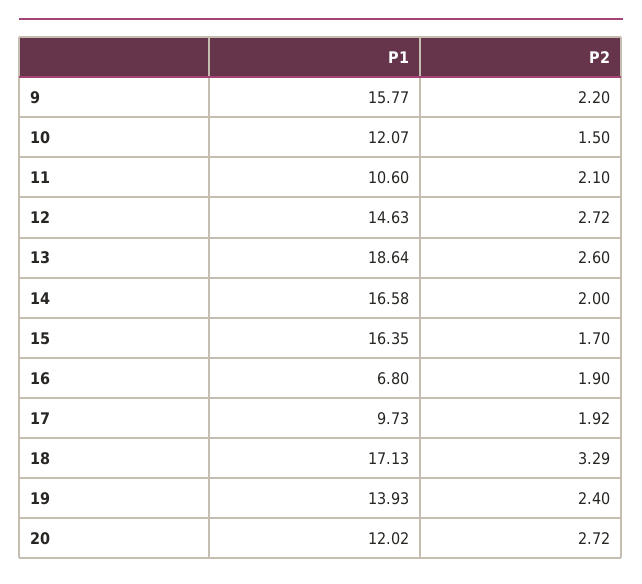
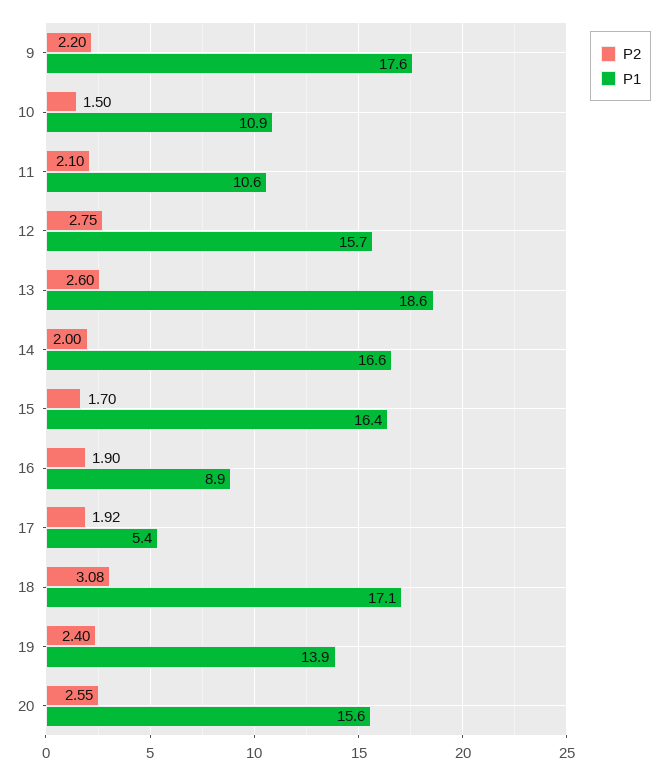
  {
    "P1": {
-     "9": 15.77,
+     "9": 17.6,
-     "10": 12.07,
+     "10": 10.9,
      "11": 10.6,
-     "12": 14.63,
+     "12": 15.7,
      "13": 18.64,
      "14": 16.58,
      "15": 16.35,
-     "16": 6.8,
+     "16": 8.9,
-     "17": 9.73,
+     "17": 5.4,
      "18": 17.13,
      "19": 13.93,
-     "20": 12.02
+     "20": 15.6
    },
    "P2": {
      "9": 2.2,
      "10": 1.5,
      "11": 2.1,
-     "12": 2.72,
+     "12": 2.75,
      "13": 2.6,
      "14": 2,
      "15": 1.7,
      "16": 1.9,
      "17": 1.92,
-     "18": 3.29,
+     "18": 3.08,
      "19": 2.4,
-     "20": 2.72
+     "20": 2.55
    }
  }

